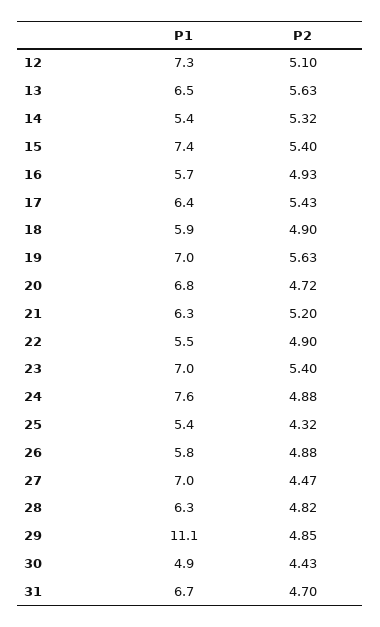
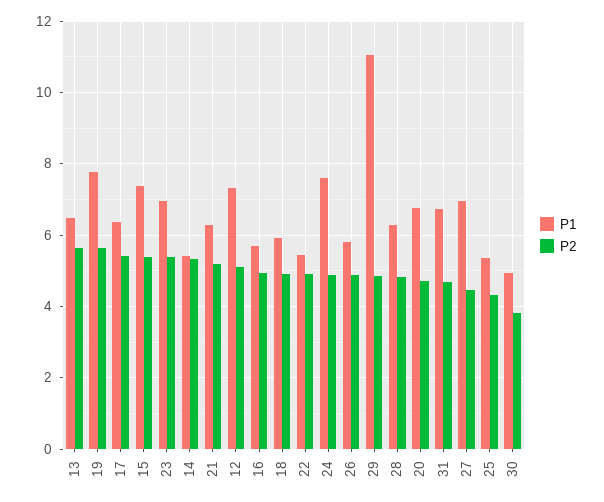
  {
    "P1": {
      "12": 7.3,
      "13": 6.5,
      "14": 5.4,
      "15": 7.4,
      "16": 5.7,
      "17": 6.4,
      "18": 5.9,
-     "19": 7,
+     "19": 7.8,
      "20": 6.8,
      "21": 6.3,
      "22": 5.5,
      "23": 7,
      "24": 7.6,
      "25": 5.4,
      "26": 5.8,
      "27": 7,
      "28": 6.3,
      "29": 11.1,
      "30": 4.9,
      "31": 6.7
    },
    "P2": {
      "12": 5.1,
      "13": 5.63,
      "14": 5.32,
      "15": 5.4,
      "16": 4.93,
      "17": 5.43,
      "18": 4.9,
      "19": 5.63,
      "20": 4.72,
      "21": 5.2,
      "22": 4.9,
      "23": 5.4,
      "24": 4.88,
      "25": 4.32,
      "26": 4.88,
      "27": 4.47,
      "28": 4.82,
      "29": 4.85,
-     "30": 4.43,
+     "30": 3.8,
      "31": 4.7
    }
  }

